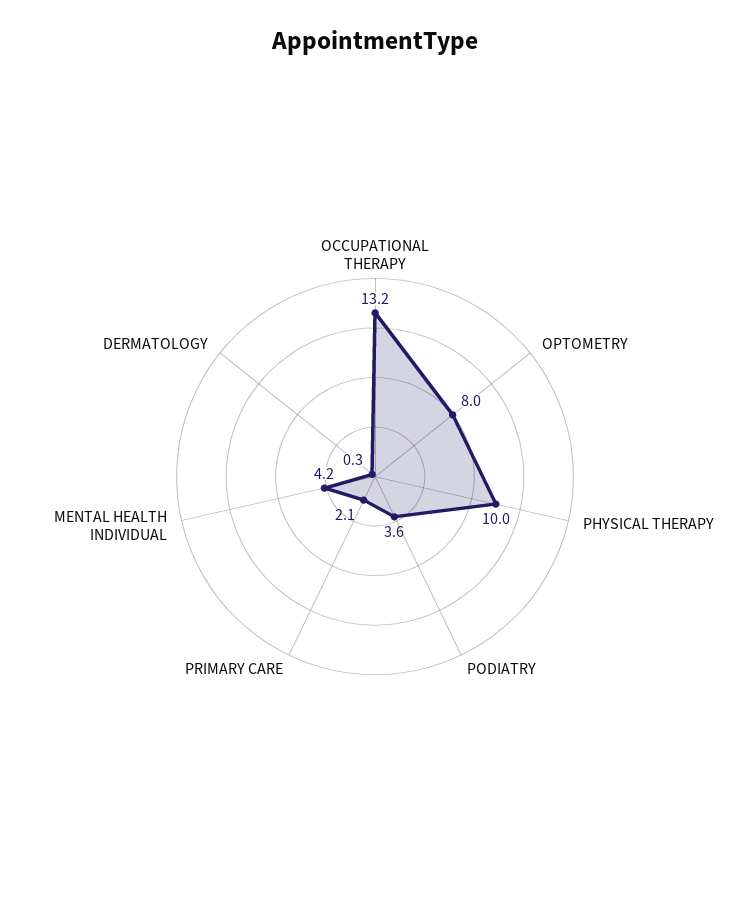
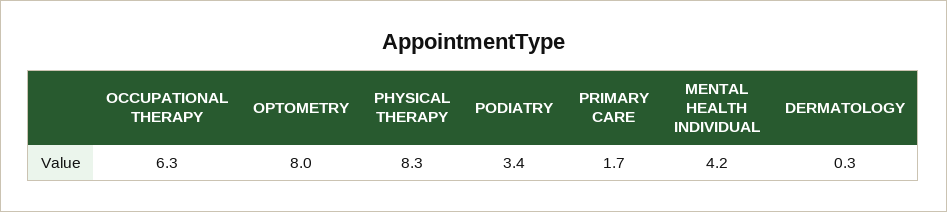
  {
-   "OCCUPATIONAL THERAPY": 13.2,
+   "OCCUPATIONAL THERAPY": 6.3,
    "OPTOMETRY": 8,
-   "PHYSICAL THERAPY": 10,
+   "PHYSICAL THERAPY": 8.3,
-   "PODIATRY": 3.6,
+   "PODIATRY": 3.4,
-   "PRIMARY CARE": 2.1,
+   "PRIMARY CARE": 1.7,
    "MENTAL HEALTH INDIVIDUAL": 4.2,
    "DERMATOLOGY": 0.3
  }

